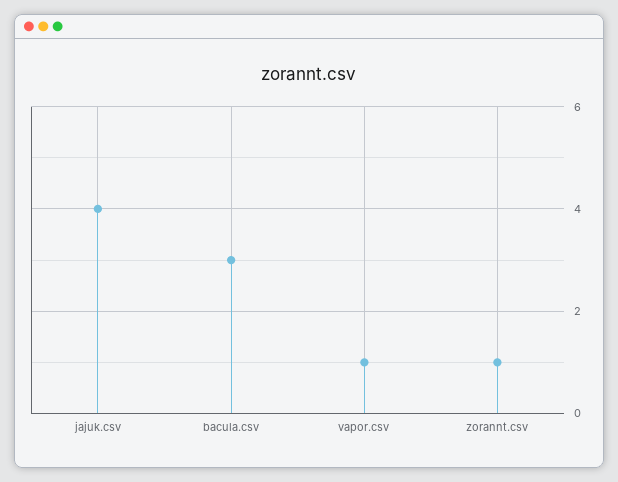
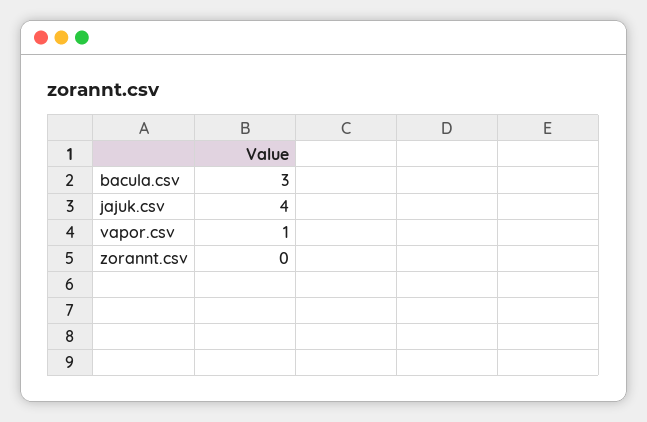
  {
    "jajuk.csv": 4,
    "bacula.csv": 3,
    "vapor.csv": 1,
-   "zorannt.csv": 1
+   "zorannt.csv": 0
  }

